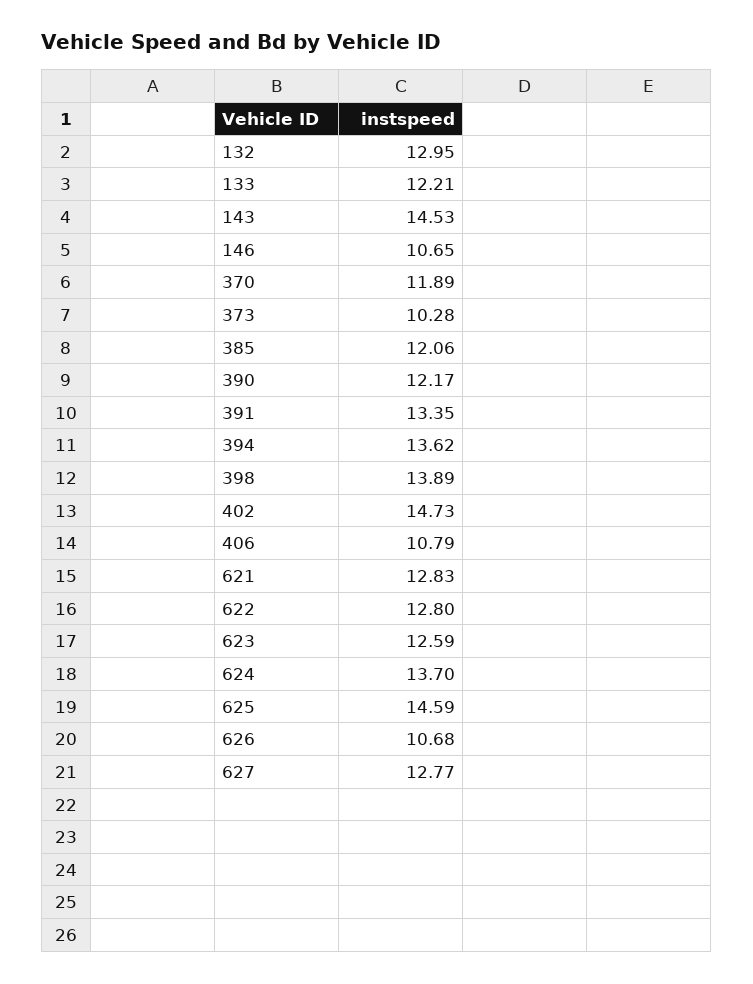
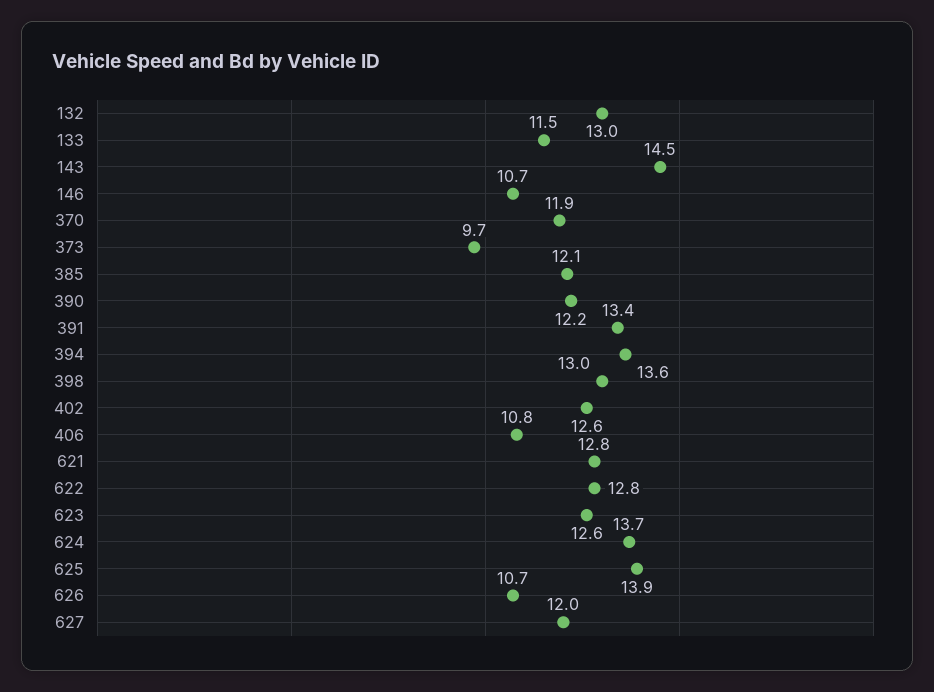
  {
    "132": 12.95,
-   "133": 12.21,
+   "133": 11.5,
    "143": 14.53,
    "146": 10.65,
    "370": 11.89,
-   "373": 10.28,
+   "373": 9.7,
    "385": 12.06,
    "390": 12.17,
    "391": 13.35,
    "394": 13.62,
-   "398": 13.89,
+   "398": 13,
-   "402": 14.73,
+   "402": 12.6,
    "406": 10.79,
    "621": 12.83,
    "622": 12.8,
    "623": 12.59,
    "624": 13.7,
-   "625": 14.59,
+   "625": 13.9,
    "626": 10.68,
-   "627": 12.77
+   "627": 12
  }

